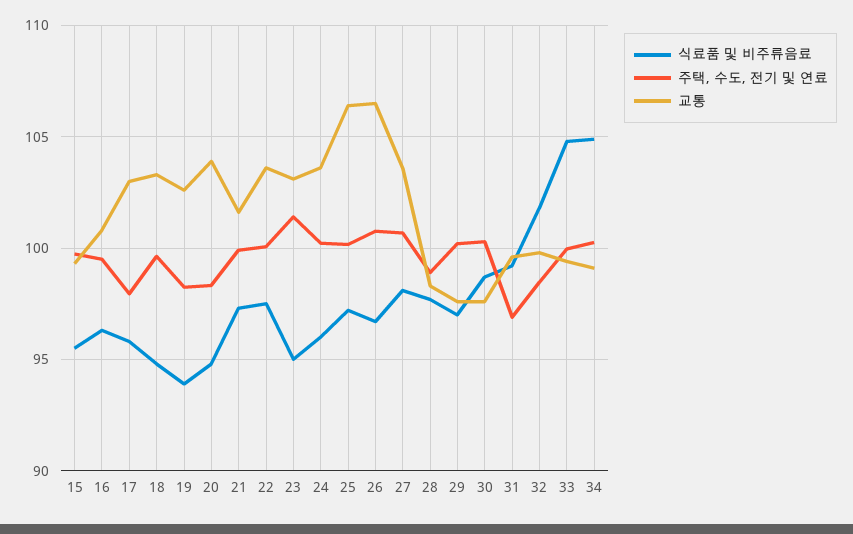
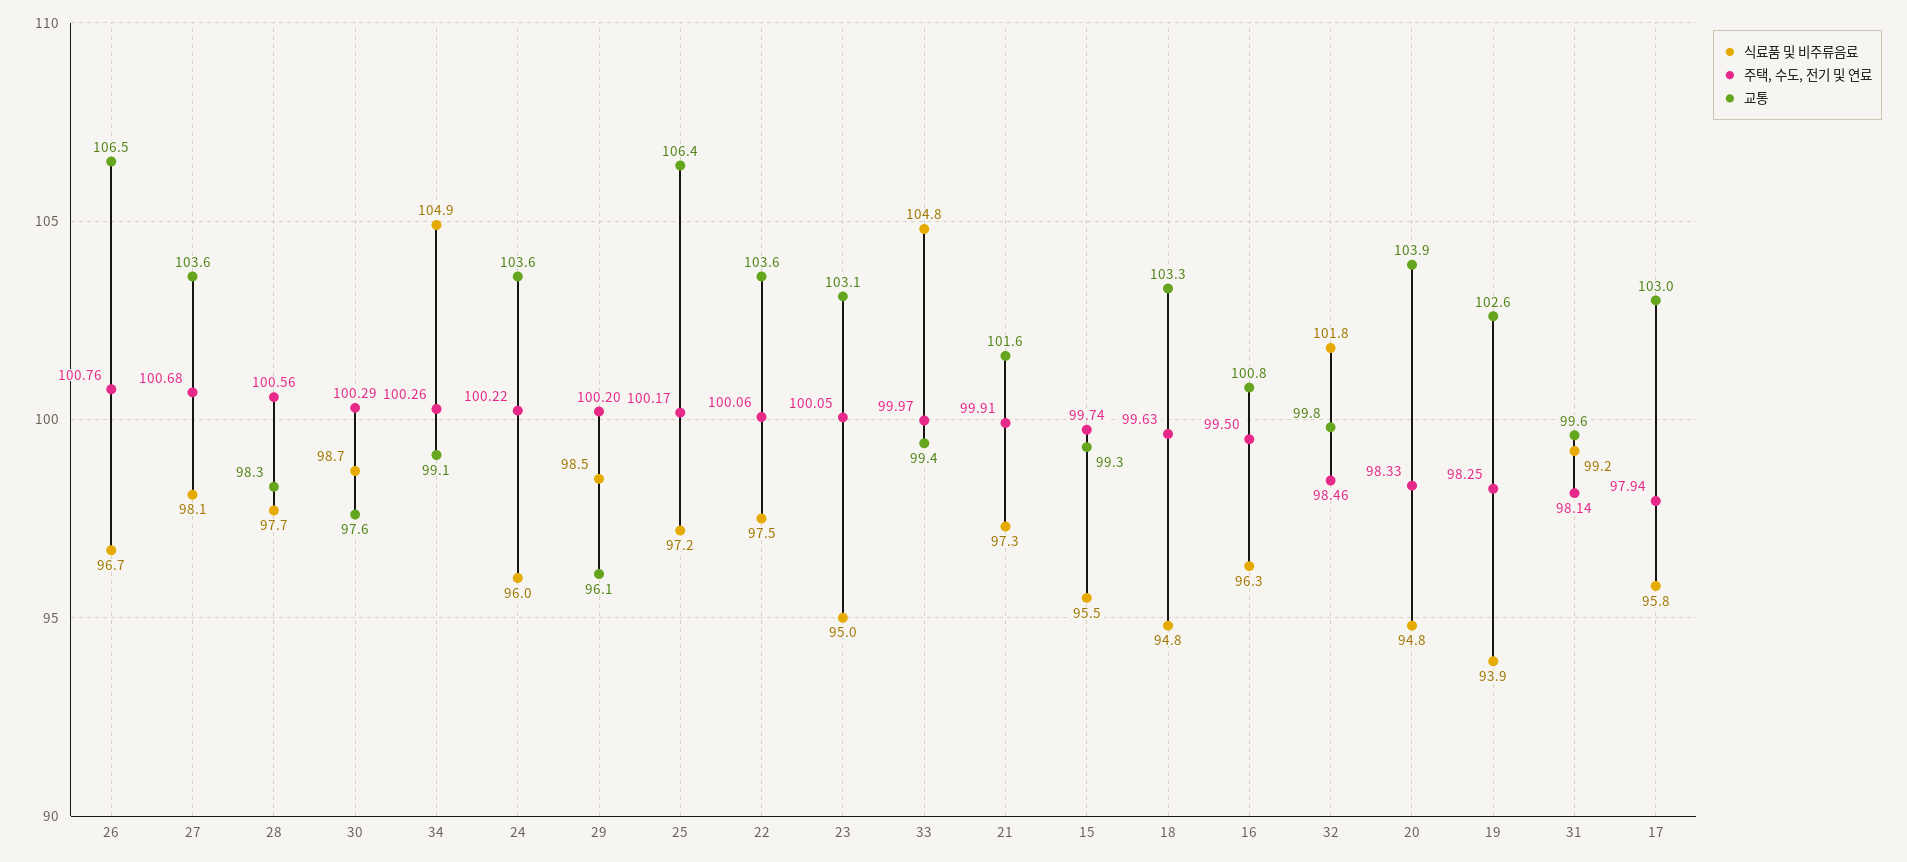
  {
    "식료품 및 비주류음료": {
      "15": 95.5,
      "16": 96.3,
      "17": 95.8,
      "18": 94.8,
      "19": 93.9,
      "20": 94.8,
      "21": 97.3,
      "22": 97.5,
      "23": 95,
      "24": 96,
      "25": 97.2,
      "26": 96.7,
      "27": 98.1,
      "28": 97.7,
-     "29": 97,
+     "29": 98.5,
      "30": 98.7,
      "31": 99.2,
      "32": 101.8,
      "33": 104.8,
      "34": 104.9
    },
    "주택, 수도, 전기 및 연료": {
      "15": 99.74,
      "16": 99.5,
      "17": 97.94,
      "18": 99.63,
      "19": 98.25,
      "20": 98.33,
      "21": 99.91,
      "22": 100.06,
-     "23": 101.5,
+     "23": 100.05,
      "24": 100.22,
      "25": 100.17,
      "26": 100.76,
      "27": 100.68,
-     "28": 99,
+     "28": 100.56,
      "29": 100.2,
      "30": 100.29,
-     "31": 97,
+     "31": 98.14,
      "32": 98.46,
      "33": 99.97,
      "34": 100.26
    },
    "교통": {
      "15": 99.3,
      "16": 100.8,
      "17": 103,
      "18": 103.3,
      "19": 102.6,
      "20": 103.9,
      "21": 101.6,
      "22": 103.6,
      "23": 103.1,
      "24": 103.6,
      "25": 106.4,
      "26": 106.5,
      "27": 103.6,
      "28": 98.3,
-     "29": 97.5,
+     "29": 96.1,
      "30": 97.6,
      "31": 99.6,
      "32": 99.8,
      "33": 99.4,
      "34": 99.1
    }
  }

